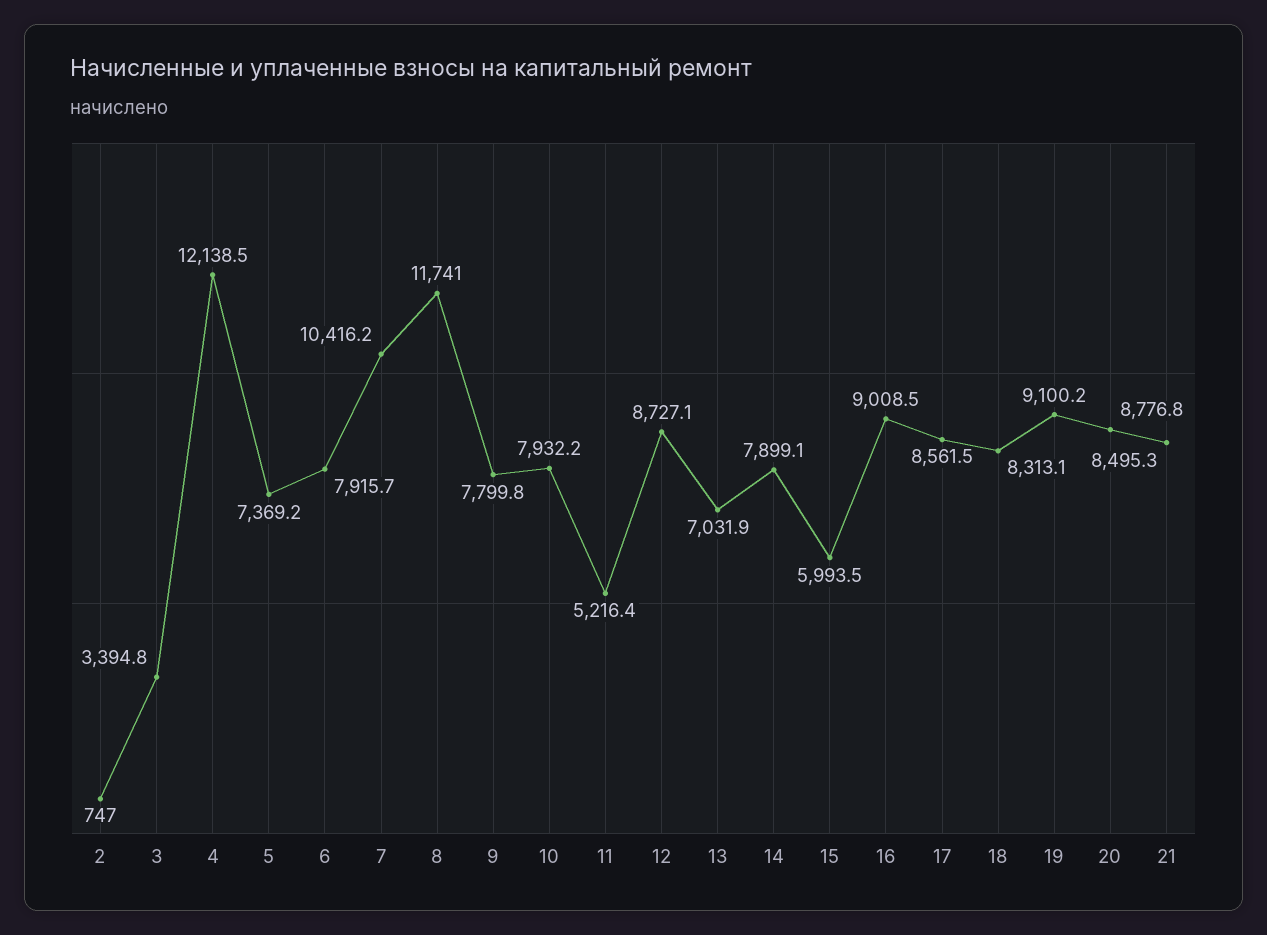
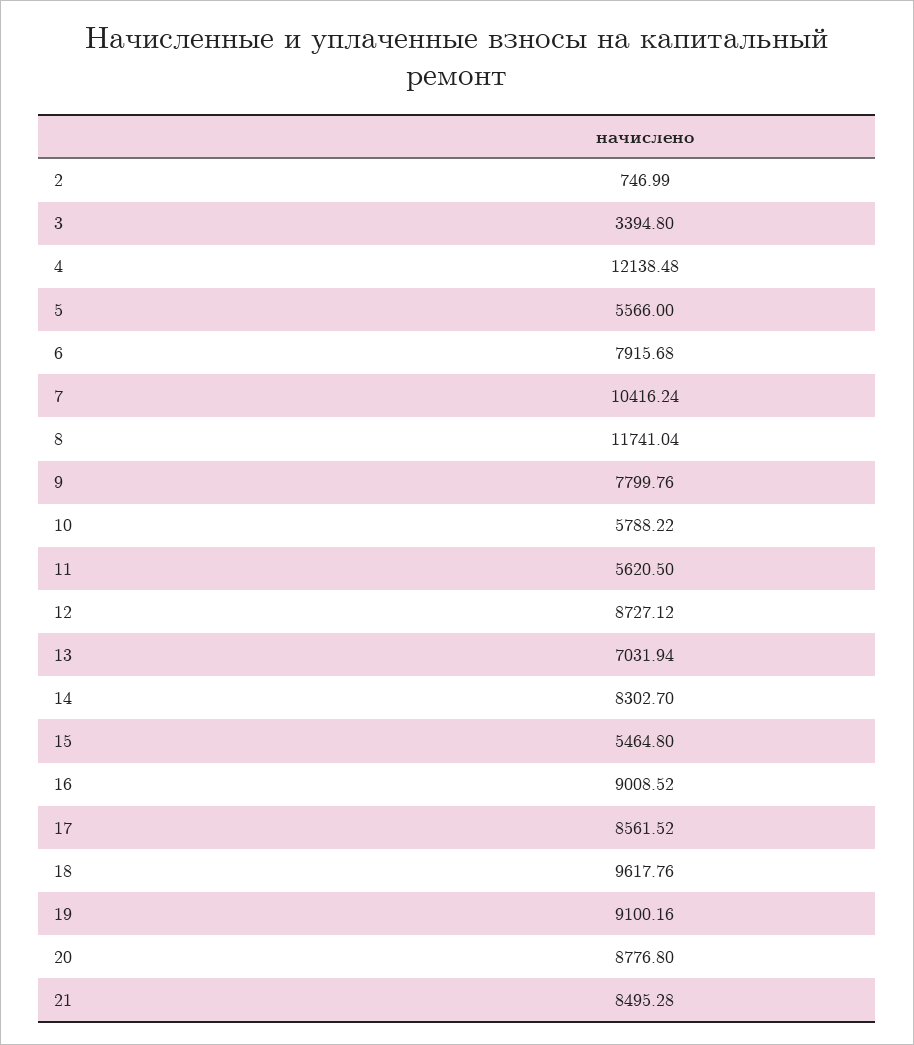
  {
    "2": 746.99,
    "3": 3394.8,
    "4": 12138.48,
-   "5": 7369.2,
+   "5": 5566,
    "6": 7915.68,
    "7": 10416.24,
    "8": 11741.04,
    "9": 7799.76,
-   "10": 7932.2,
+   "10": 5788.22,
-   "11": 5216.4,
+   "11": 5620.5,
    "12": 8727.12,
    "13": 7031.94,
-   "14": 7899.1,
+   "14": 8302.7,
-   "15": 5993.5,
+   "15": 5464.8,
    "16": 9008.52,
    "17": 8561.52,
-   "18": 8313.1,
+   "18": 9617.76,
    "19": 9100.16,
    "20": 8776.8,
    "21": 8495.28
  }

